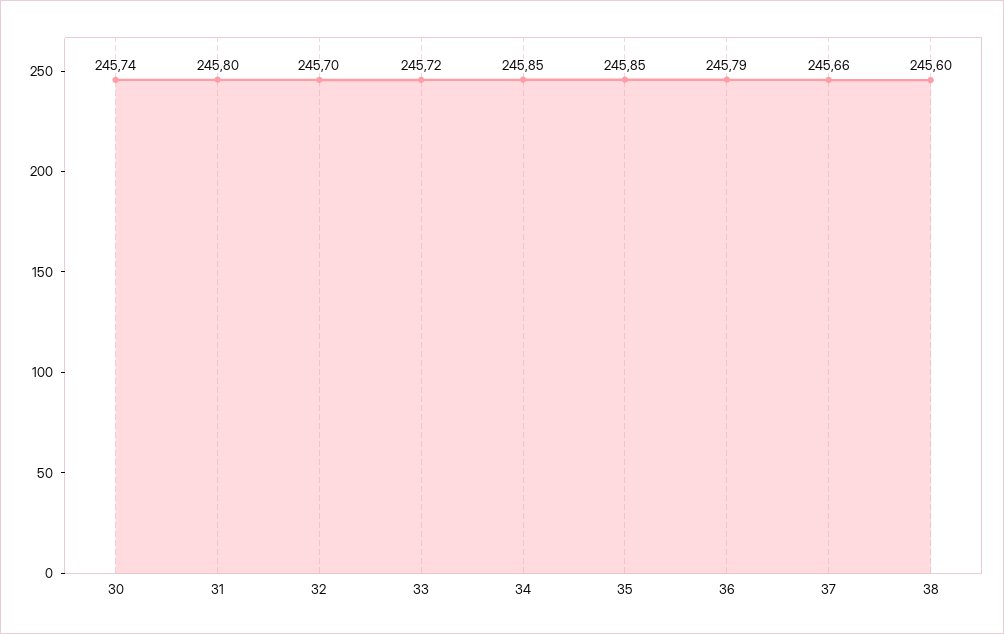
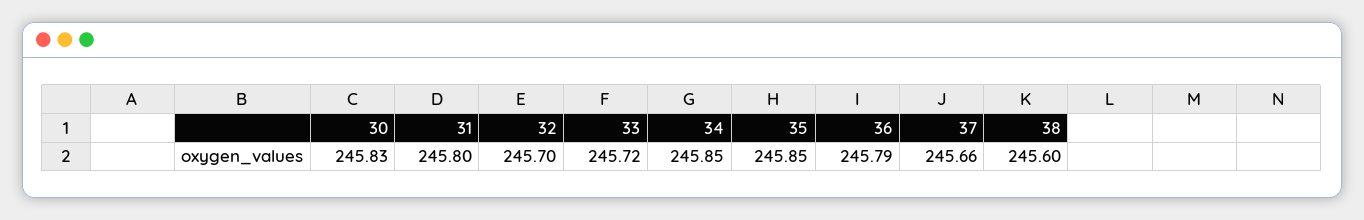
  {
-   "30": 245.74,
+   "30": 245.83,
    "31": 245.8,
    "32": 245.7,
    "33": 245.72,
    "34": 245.85,
    "35": 245.85,
    "36": 245.79,
    "37": 245.66,
    "38": 245.6
  }

